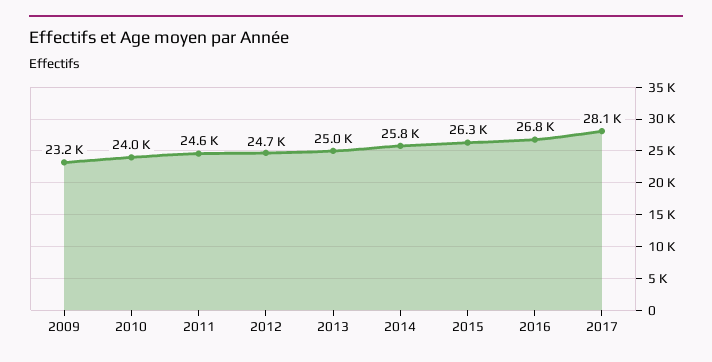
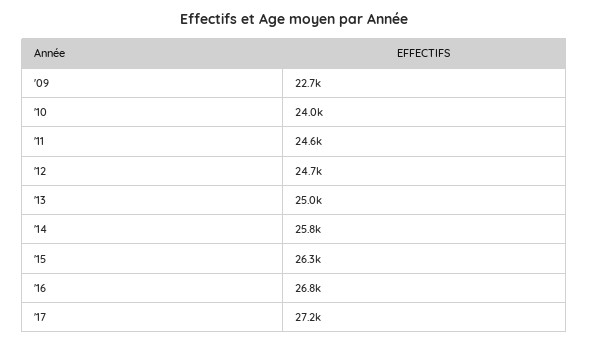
  {
-   "2009": 23200,
+   "2009": 22700,
    "2010": 24000,
    "2011": 24600,
    "2012": 24700,
    "2013": 25000,
    "2014": 25800,
    "2015": 26300,
    "2016": 26800,
-   "2017": 28100
+   "2017": 27200
  }

